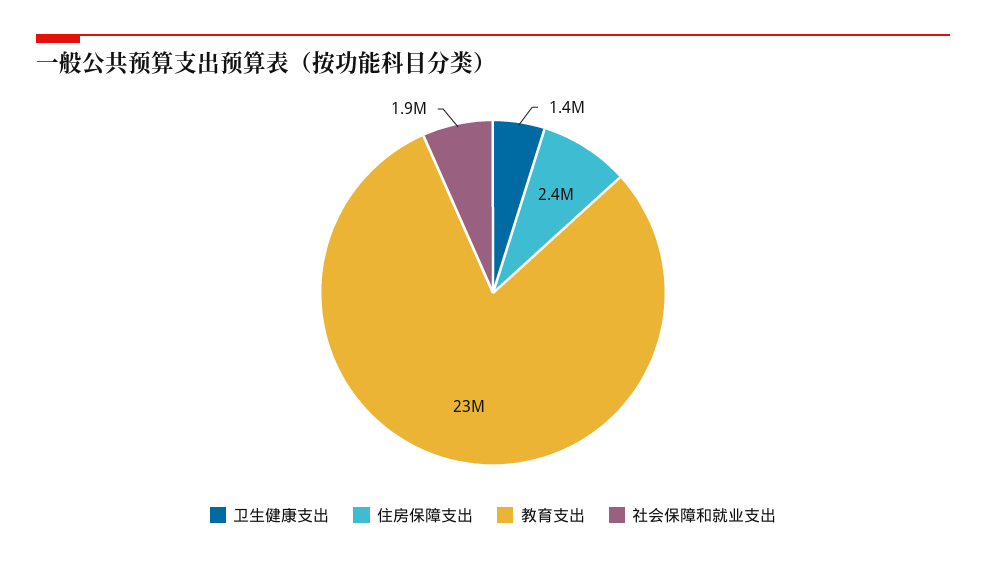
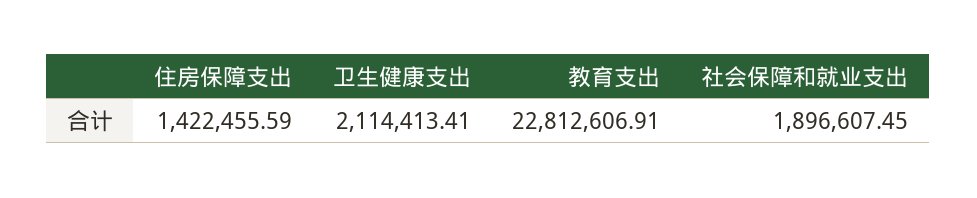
  {
-   "卫生健康支出": 1400000,
+   "卫生健康支出": 2114413.41,
-   "住房保障支出": 2400000,
+   "住房保障支出": 1422455.59,
    "教育支出": 22812606.91,
    "社会保障和就业支出": 1896607.45
  }

